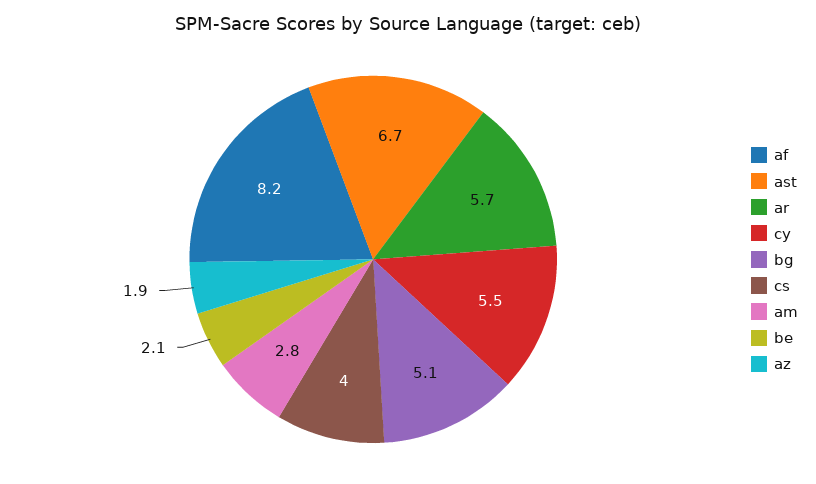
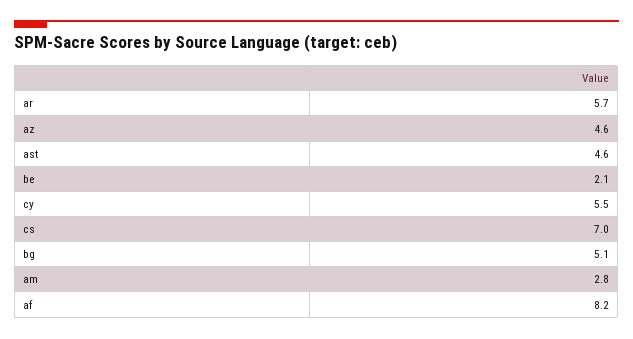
  {
    "af": 8.2,
-   "ast": 6.7,
+   "ast": 4.6,
    "ar": 5.7,
    "cy": 5.5,
    "bg": 5.1,
-   "cs": 4,
+   "cs": 7,
    "am": 2.8,
    "be": 2.1,
-   "az": 1.9
+   "az": 4.6
  }

